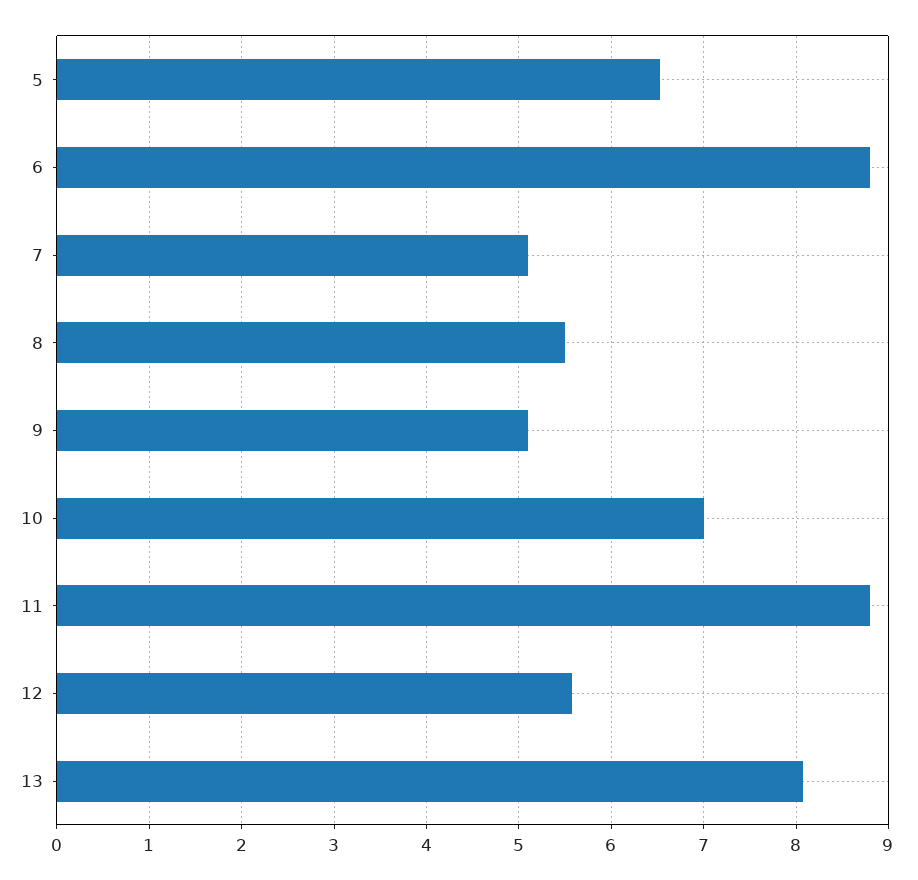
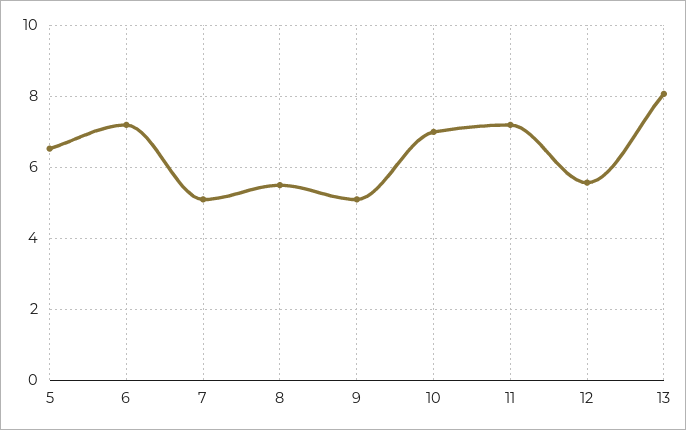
  {
    "5": 6.5,
-   "6": 8.8,
+   "6": 7.2,
    "7": 5.1,
    "8": 5.5,
    "9": 5.1,
    "10": 7,
-   "11": 8.8,
+   "11": 7.2,
    "12": 5.6,
    "13": 8.1
  }

